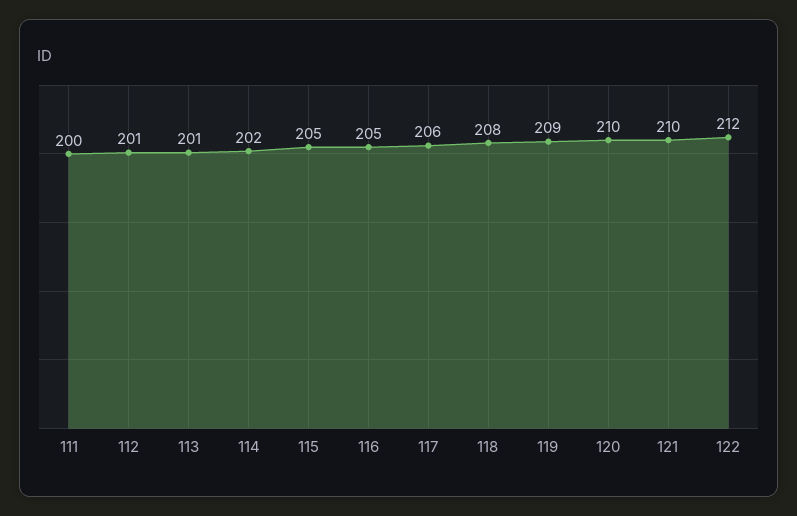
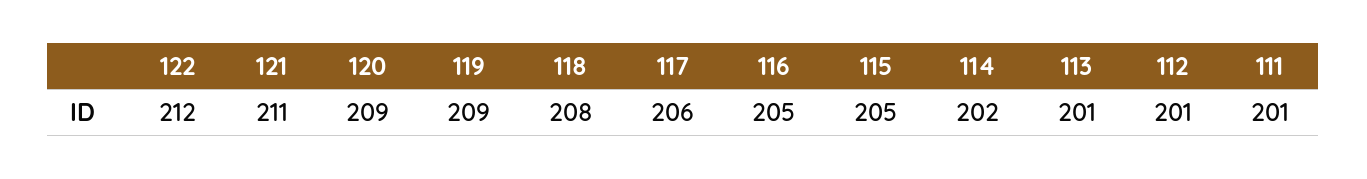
  {
-   "111": 200,
+   "111": 201,
    "112": 201,
    "113": 201,
    "114": 202,
    "115": 205,
    "116": 205,
    "117": 206,
    "118": 208,
    "119": 209,
-   "120": 210,
+   "120": 209,
-   "121": 210,
+   "121": 211,
    "122": 212
  }

